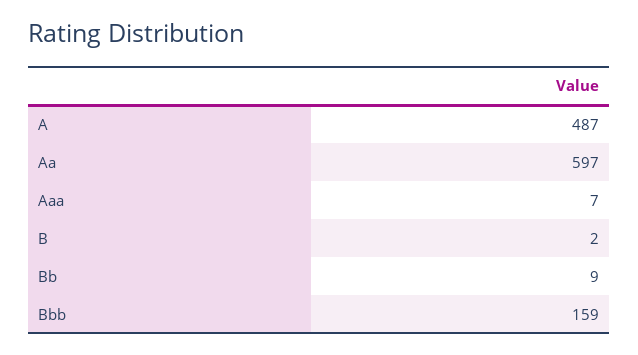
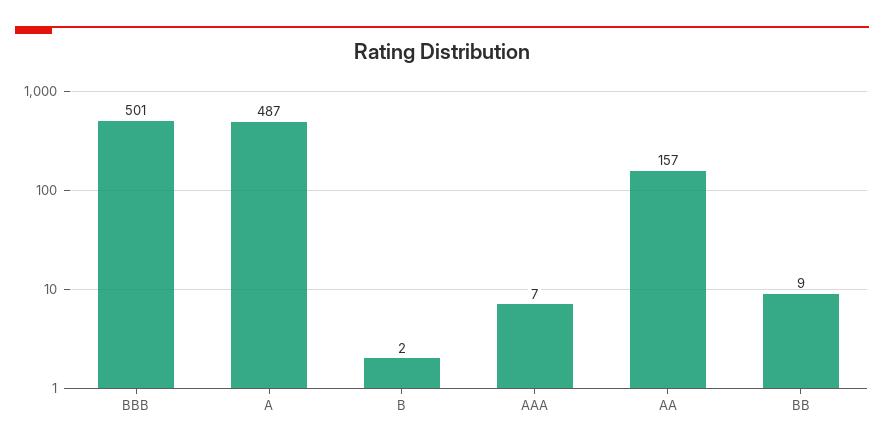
  {
    "A": 487,
-   "Aa": 597,
+   "Aa": 157,
    "Aaa": 7,
    "B": 2,
    "Bb": 9,
-   "Bbb": 159
+   "Bbb": 501
  }

